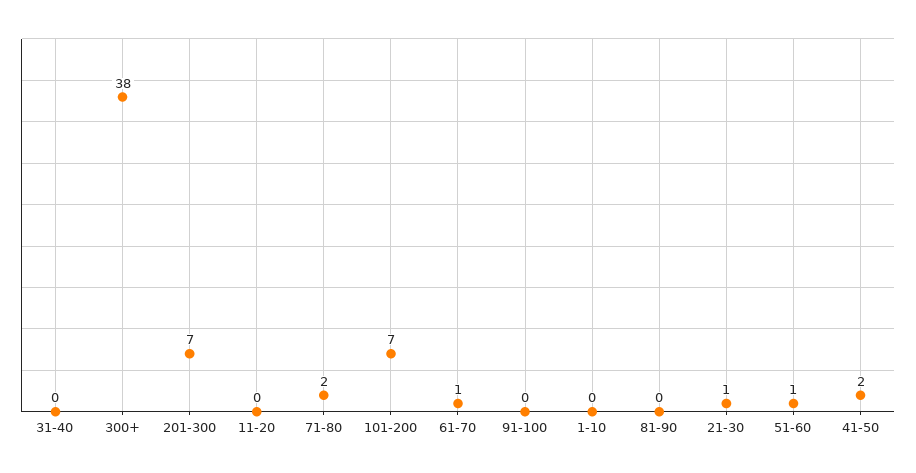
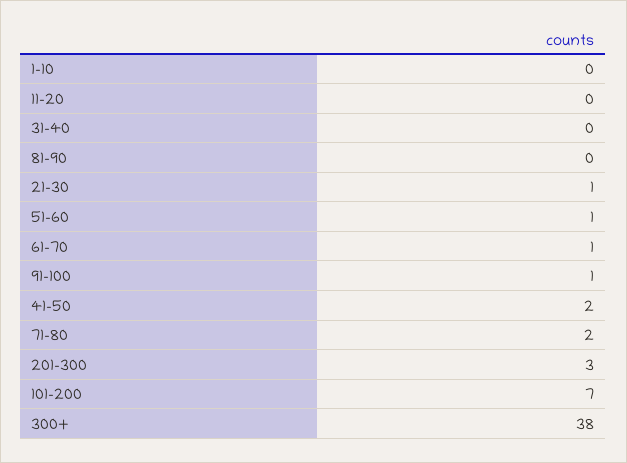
  {
    "31-40": 0,
    "300+": 38,
-   "201-300": 7,
+   "201-300": 3,
    "11-20": 0,
    "71-80": 2,
    "101-200": 7,
    "61-70": 1,
-   "91-100": 0,
+   "91-100": 1,
    "1-10": 0,
    "81-90": 0,
    "21-30": 1,
    "51-60": 1,
    "41-50": 2
  }

